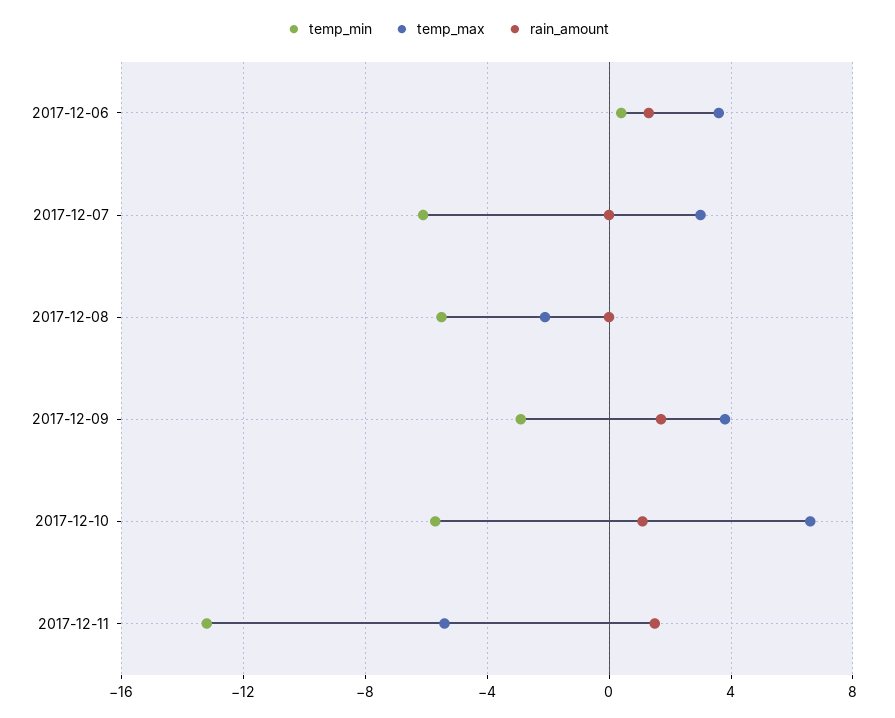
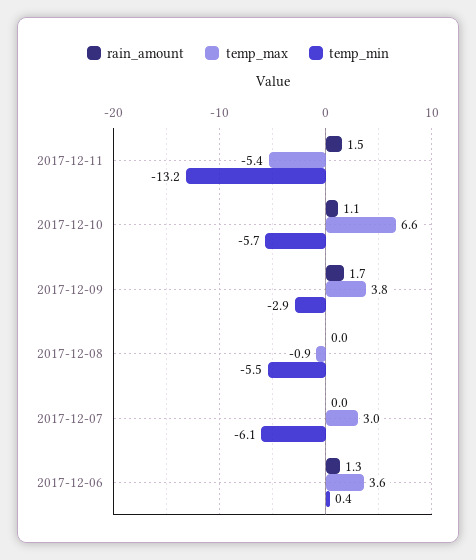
  {
    "temp_min": {
      "2017-12-06": 0.4,
      "2017-12-07": -6.1,
      "2017-12-08": -5.5,
      "2017-12-09": -2.9,
      "2017-12-10": -5.7,
      "2017-12-11": -13.2
    },
    "temp_max": {
      "2017-12-06": 3.6,
      "2017-12-07": 3,
-     "2017-12-08": -2,
+     "2017-12-08": -0.9,
      "2017-12-09": 3.8,
      "2017-12-10": 6.6,
      "2017-12-11": -5.4
    },
    "rain_amount": {
      "2017-12-06": 1.3,
      "2017-12-07": 0,
      "2017-12-08": 0,
      "2017-12-09": 1.7,
      "2017-12-10": 1.1,
      "2017-12-11": 1.5
    }
  }

